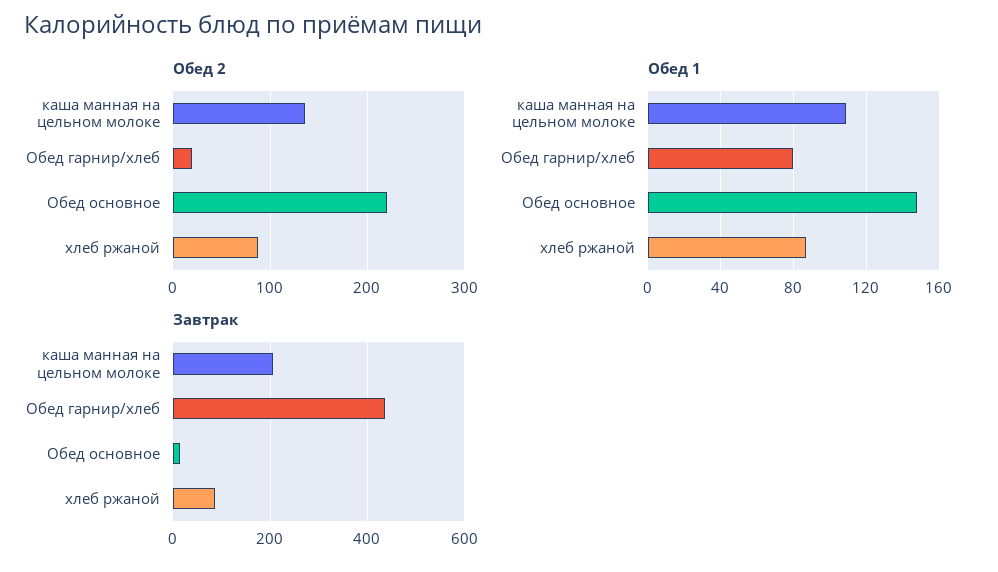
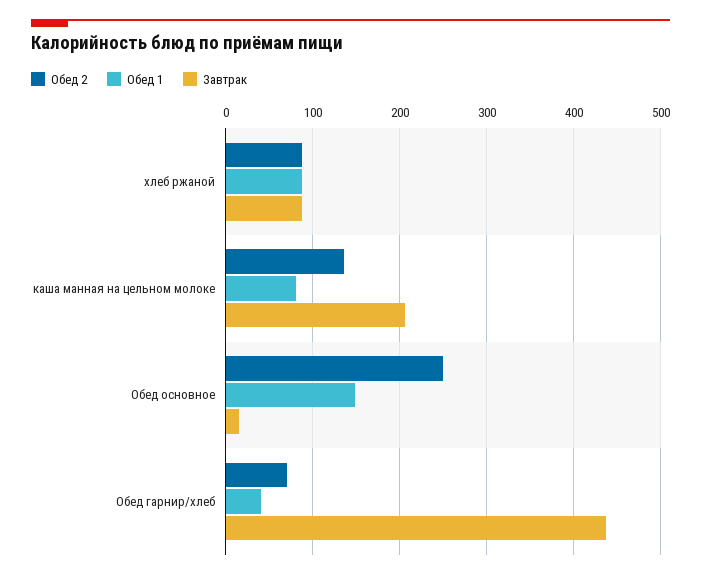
  {
    "Обед 2": {
      "каша манная на цельном молоке": 140,
-     "Обед гарнир/хлеб": 20,
+     "Обед гарнир/хлеб": 70,
-     "Обед основное": 220,
+     "Обед основное": 250,
      "хлеб ржаной": 90
    },
    "Обед 1": {
-     "каша манная на цельном молоке": 110,
+     "каша манная на цельном молоке": 80,
-     "Обед гарнир/хлеб": 80,
+     "Обед гарнир/хлеб": 40,
      "Обед основное": 150,
      "хлеб ржаной": 85
    },
    "Завтрак": {
      "каша манная на цельном молоке": 210,
      "Обед гарнир/хлеб": 440,
      "Обед основное": 20,
      "хлеб ржаной": 90
    }
  }

